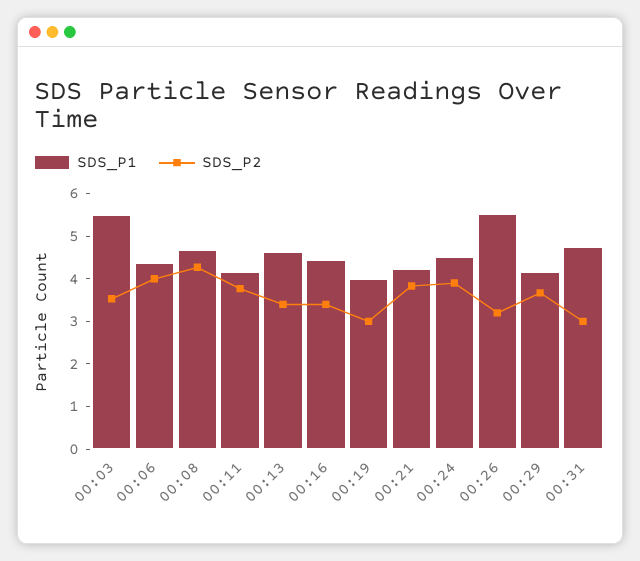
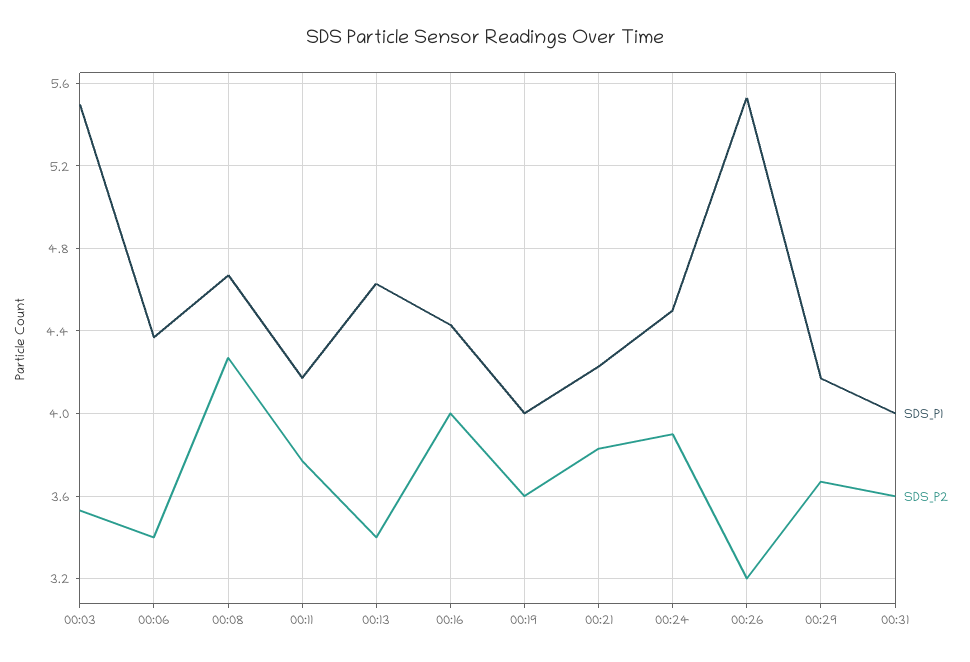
  {
    "SDS_P1": {
      "00:03": 5.5,
      "00:06": 4.35,
      "00:08": 4.65,
      "00:11": 4.15,
      "00:13": 4.65,
      "00:16": 4.45,
      "00:19": 4,
      "00:21": 4.25,
      "00:24": 4.5,
      "00:26": 5.55,
      "00:29": 4.15,
-     "00:31": 4.8
+     "00:31": 4
    },
    "SDS_P2": {
      "00:03": 3.55,
-     "00:06": 4,
+     "00:06": 3.4,
      "00:08": 4.25,
      "00:11": 3.75,
      "00:13": 3.4,
-     "00:16": 3.4,
+     "00:16": 4,
-     "00:19": 3,
+     "00:19": 3.6,
      "00:21": 3.85,
      "00:24": 3.9,
      "00:26": 3.2,
      "00:29": 3.65,
-     "00:31": 3
+     "00:31": 3.6
    }
  }

